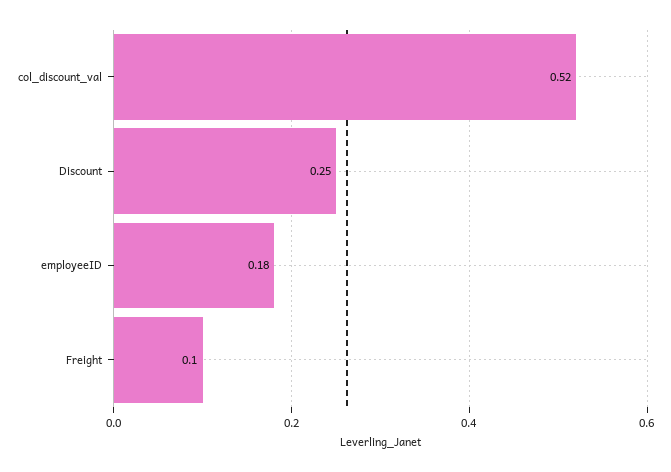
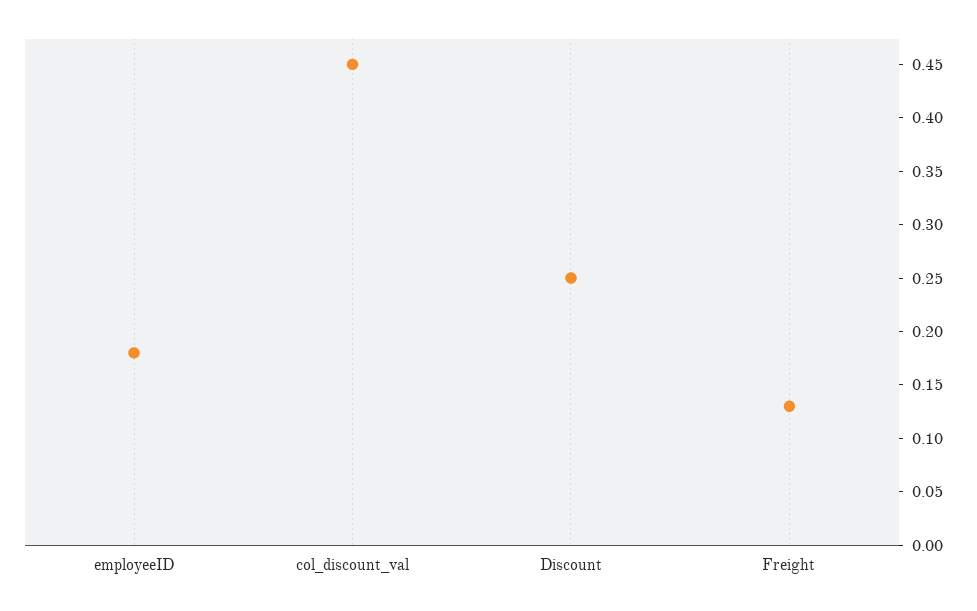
  {
-   "col_discount_val": 0.52,
+   "col_discount_val": 0.45,
    "Discount": 0.25,
    "employeeID": 0.18,
-   "Freight": 0.1
+   "Freight": 0.13
  }

